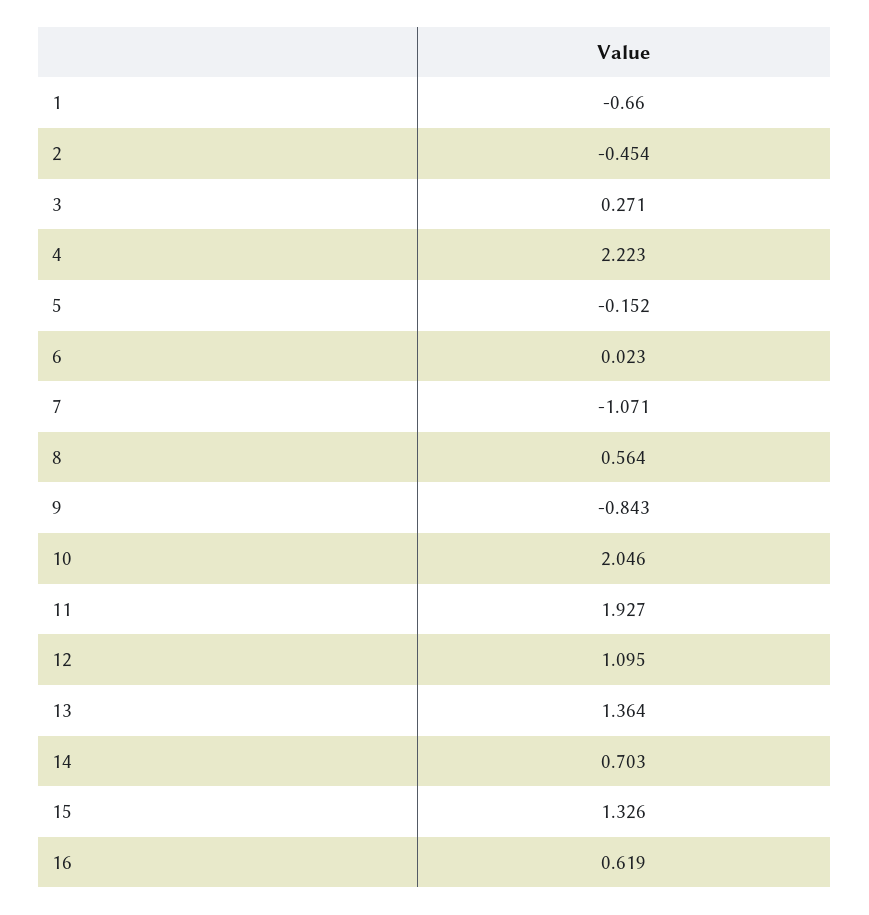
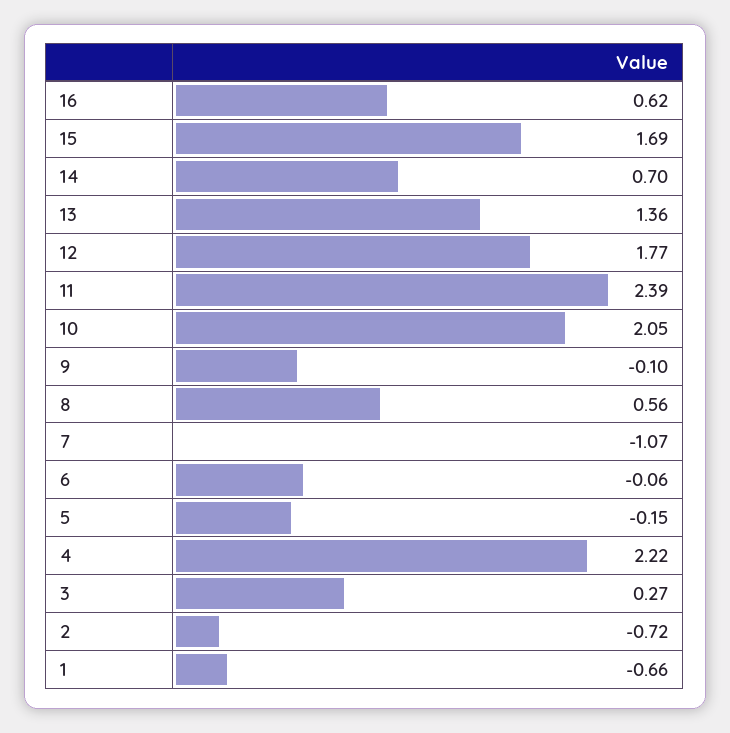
  {
    "1": -0.66,
-   "2": -0.454,
+   "2": -0.72,
    "3": 0.271,
    "4": 2.223,
    "5": -0.152,
-   "6": 0.023,
+   "6": -0.06,
    "7": -1.071,
    "8": 0.564,
-   "9": -0.843,
+   "9": -0.1,
    "10": 2.046,
-   "11": 1.927,
+   "11": 2.39,
-   "12": 1.095,
+   "12": 1.77,
    "13": 1.364,
    "14": 0.703,
-   "15": 1.326,
+   "15": 1.69,
    "16": 0.619
  }

